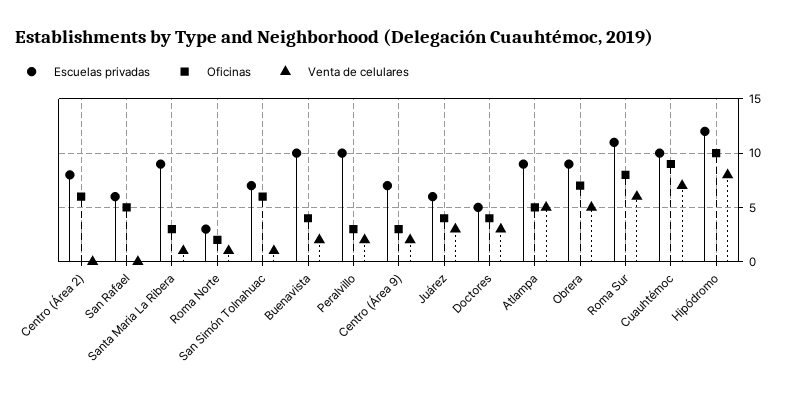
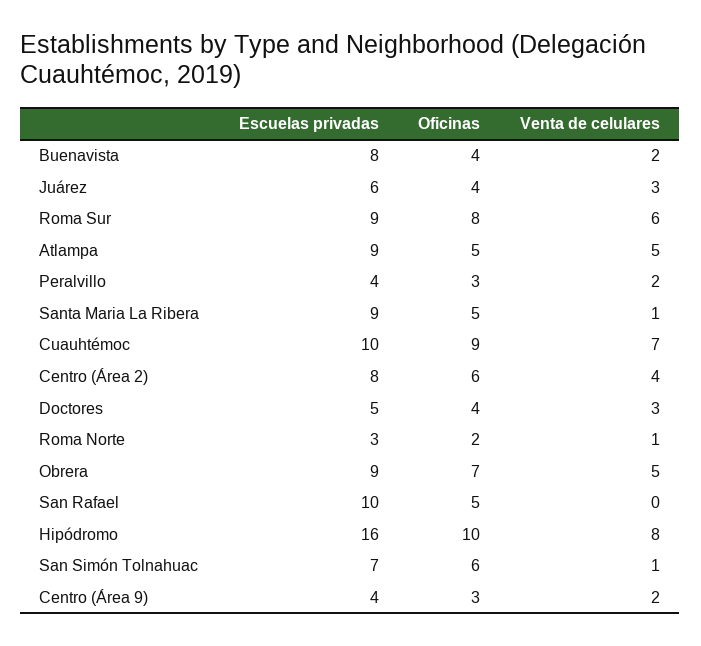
  {
    "Escuelas privadas": {
      "Centro (Área 2)": 8,
-     "San Rafael": 6,
+     "San Rafael": 10,
      "Santa Maria La Ribera": 9,
      "Roma Norte": 3,
      "San Simón Tolnahuac": 7,
-     "Buenavista": 10,
+     "Buenavista": 8,
-     "Peralvillo": 10,
+     "Peralvillo": 4,
-     "Centro (Área 9)": 7,
+     "Centro (Área 9)": 4,
      "Juárez": 6,
      "Doctores": 5,
      "Atlampa": 9,
      "Obrera": 9,
-     "Roma Sur": 11,
+     "Roma Sur": 9,
      "Cuauhtémoc": 10,
-     "Hipódromo": 12
+     "Hipódromo": 16
    },
    "Oficinas": {
      "Centro (Área 2)": 6,
      "San Rafael": 5,
-     "Santa Maria La Ribera": 3,
+     "Santa Maria La Ribera": 5,
      "Roma Norte": 2,
      "San Simón Tolnahuac": 6,
      "Buenavista": 4,
      "Peralvillo": 3,
      "Centro (Área 9)": 3,
      "Juárez": 4,
      "Doctores": 4,
      "Atlampa": 5,
      "Obrera": 7,
      "Roma Sur": 8,
      "Cuauhtémoc": 9,
      "Hipódromo": 10
    },
    "Venta de celulares": {
-     "Centro (Área 2)": 0,
+     "Centro (Área 2)": 4,
      "San Rafael": 0,
      "Santa Maria La Ribera": 1,
      "Roma Norte": 1,
      "San Simón Tolnahuac": 1,
      "Buenavista": 2,
      "Peralvillo": 2,
      "Centro (Área 9)": 2,
      "Juárez": 3,
      "Doctores": 3,
      "Atlampa": 5,
      "Obrera": 5,
      "Roma Sur": 6,
      "Cuauhtémoc": 7,
      "Hipódromo": 8
    }
  }

